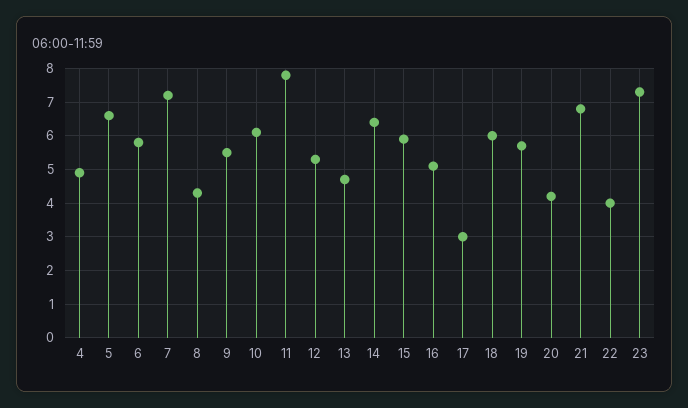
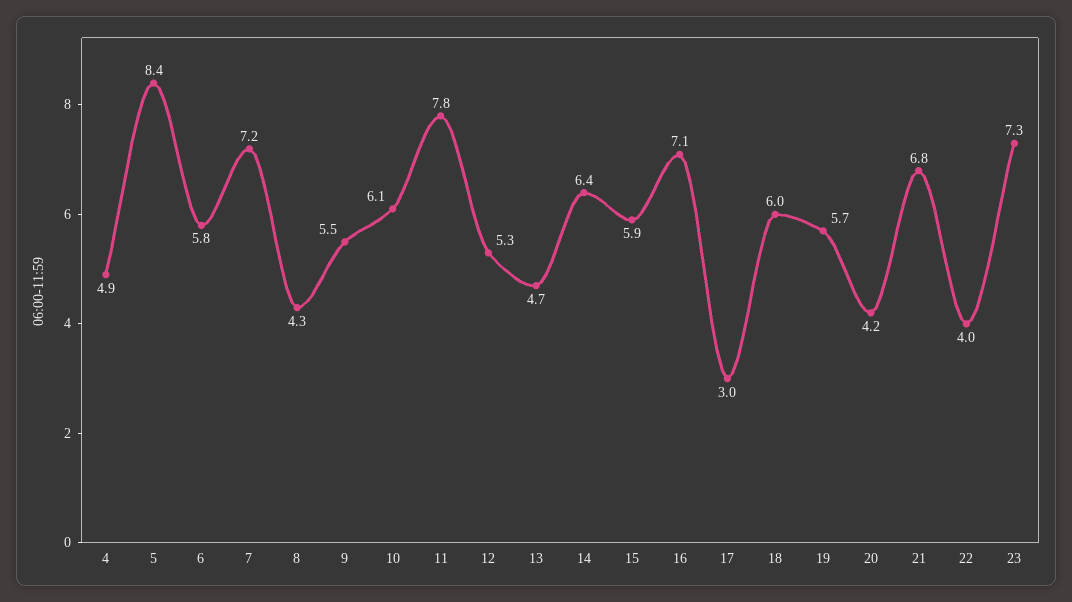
  {
    "4": 4.9,
-   "5": 6.5,
+   "5": 8.4,
    "6": 5.8,
    "7": 7.2,
    "8": 4.3,
    "9": 5.5,
    "10": 6.1,
    "11": 7.8,
    "12": 5.3,
    "13": 4.7,
    "14": 6.4,
    "15": 5.9,
-   "16": 5,
+   "16": 7.1,
    "17": 3,
    "18": 6,
    "19": 5.7,
    "20": 4.2,
    "21": 6.8,
    "22": 4,
    "23": 7.3
  }

